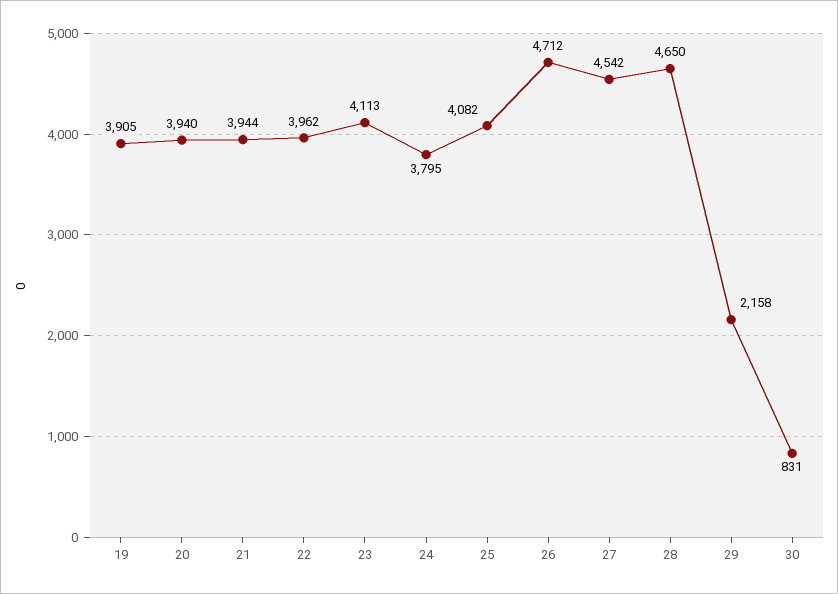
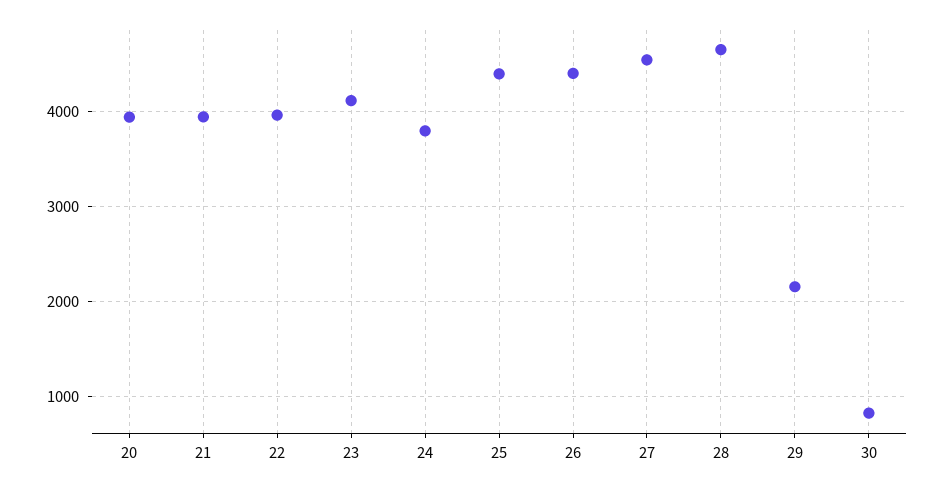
  {
-   "19": 3905,
    "20": 3940,
    "21": 3944,
    "22": 3962,
    "23": 4113,
    "24": 3795,
-   "25": 4082,
+   "25": 4400,
-   "26": 4712,
+   "26": 4400,
    "27": 4542,
    "28": 4650,
    "29": 2158,
    "30": 831
  }

